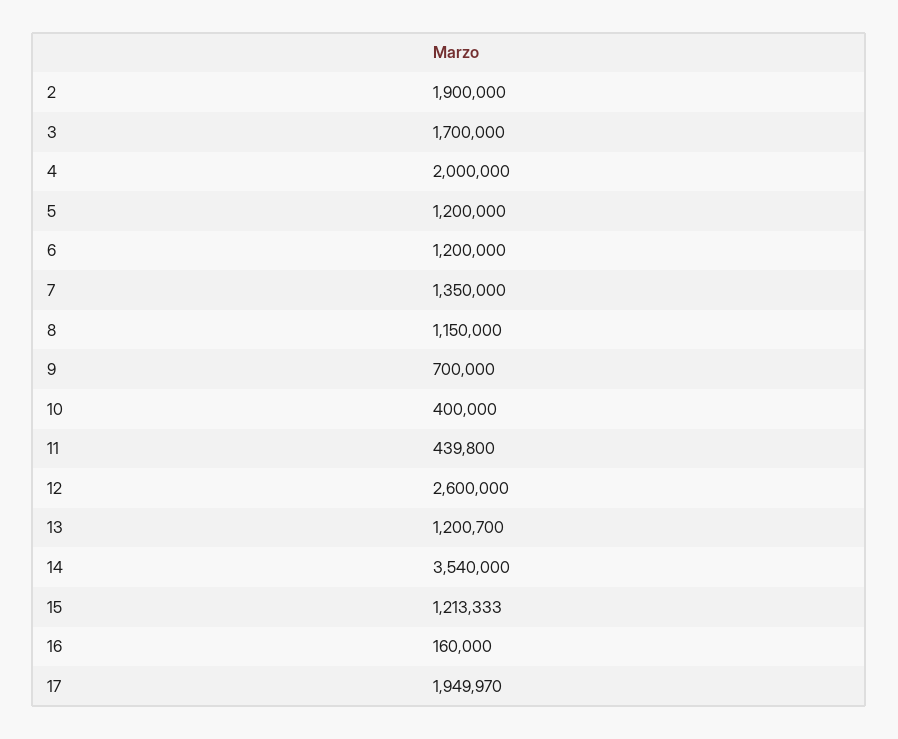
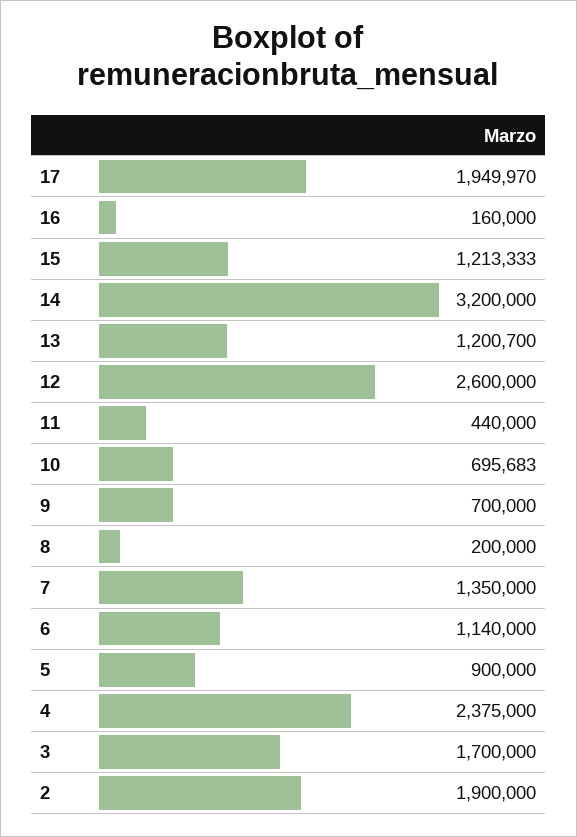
  {
    "2": 1900000,
    "3": 1700000,
-   "4": 2000000,
+   "4": 2375000,
-   "5": 1200000,
+   "5": 900000,
-   "6": 1200000,
+   "6": 1140000,
    "7": 1350000,
-   "8": 1150000,
+   "8": 200000,
    "9": 700000,
-   "10": 400000,
+   "10": 695683,
-   "11": 439800,
+   "11": 440000,
    "12": 2600000,
    "13": 1200700,
-   "14": 3540000,
+   "14": 3200000,
    "15": 1213333,
    "16": 160000,
    "17": 1949970
  }

